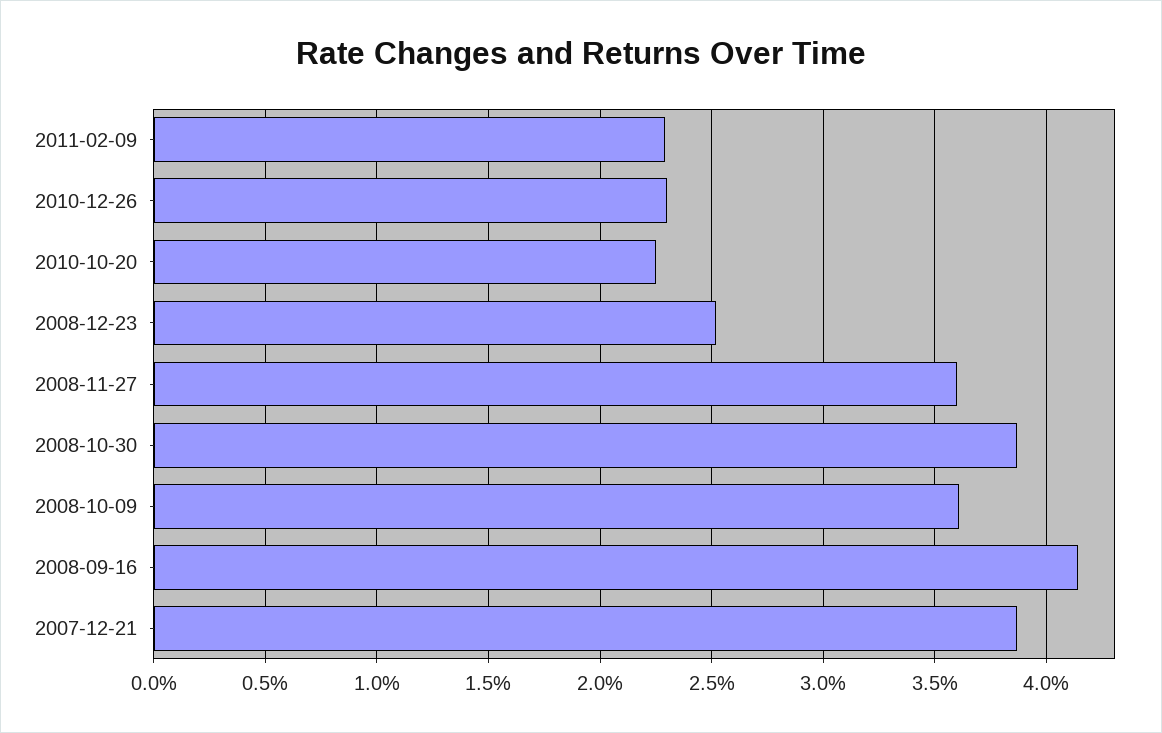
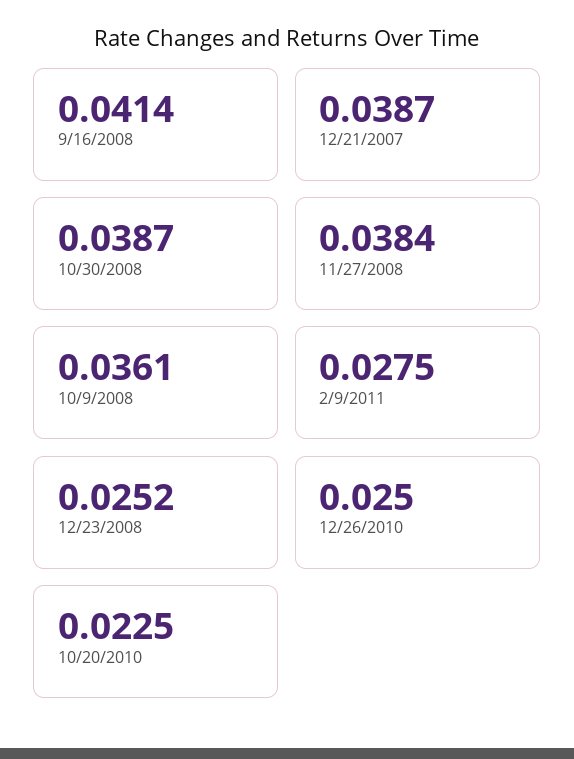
  {
-   "2011-02-09": 0.023,
+   "2011-02-09": 0.0275,
-   "2010-12-26": 0.023,
+   "2010-12-26": 0.025,
    "2010-10-20": 0.0225,
    "2008-12-23": 0.0252,
-   "2008-11-27": 0.036,
+   "2008-11-27": 0.0384,
    "2008-10-30": 0.0387,
    "2008-10-09": 0.0361,
    "2008-09-16": 0.0414,
    "2007-12-21": 0.0387
  }

